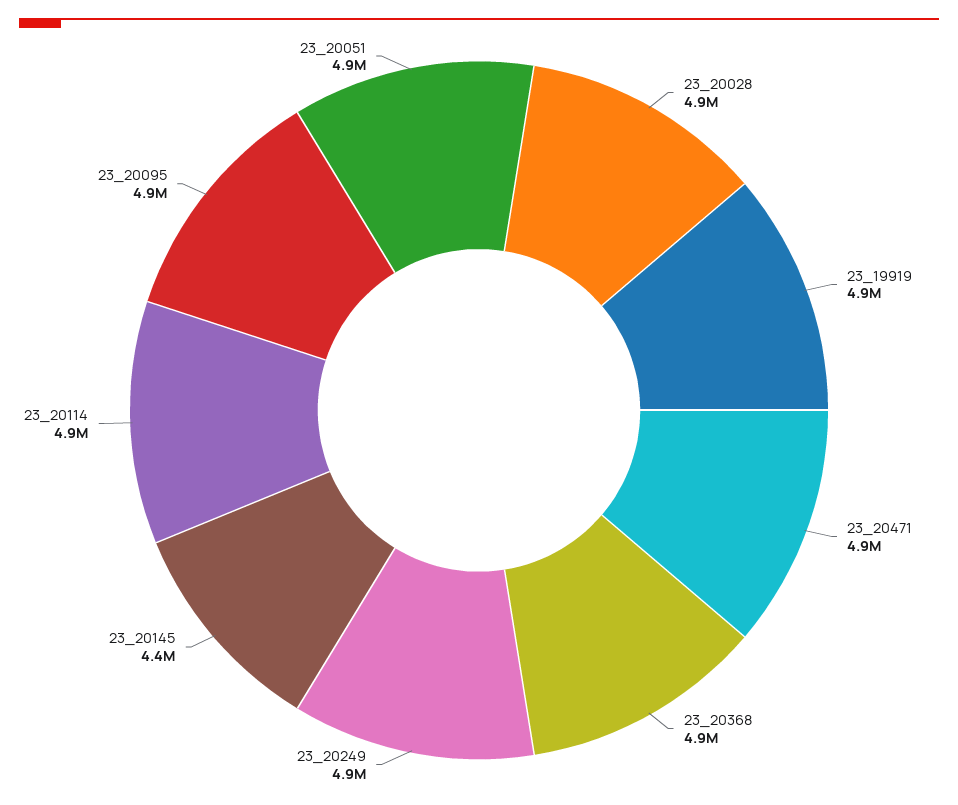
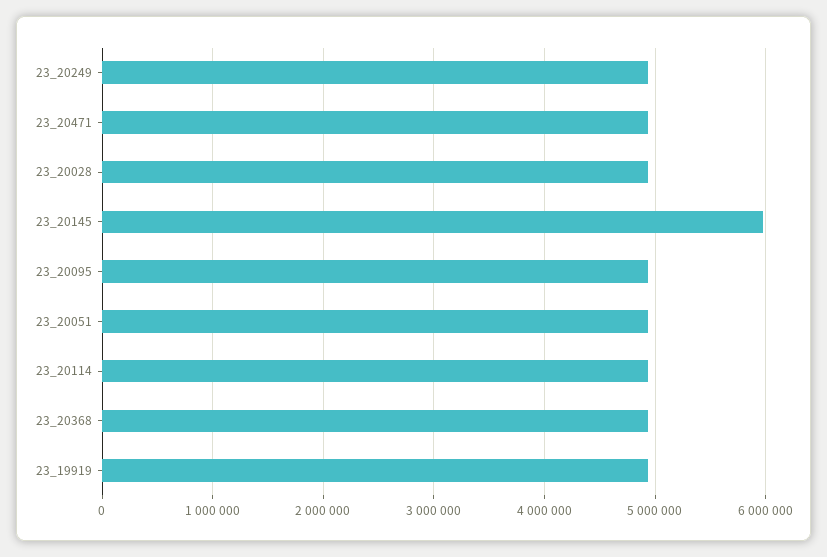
  {
    "23_20028": 4900000,
    "23_19919": 4900000,
    "23_20471": 4900000,
    "23_20368": 4900000,
    "23_20249": 4900000,
-   "23_20145": 4400000,
+   "23_20145": 6000000,
    "23_20114": 4900000,
    "23_20095": 4900000,
    "23_20051": 4900000
  }

